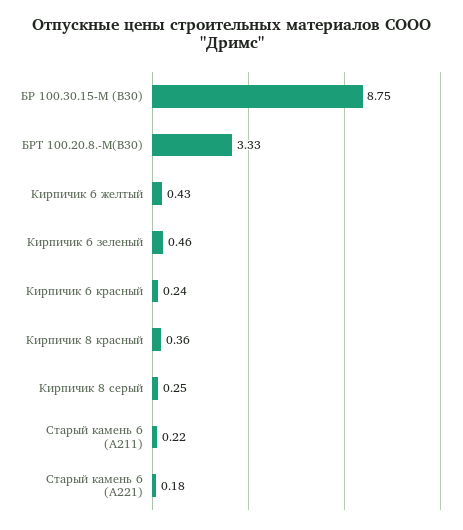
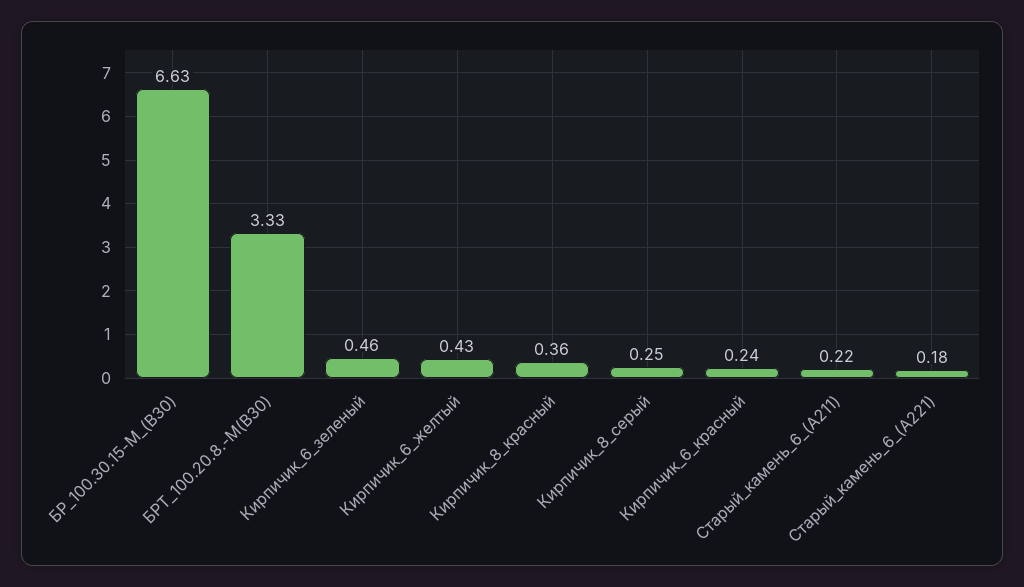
  {
-   "БР 100.30.15-М (В30)": 8.75,
+   "БР 100.30.15-М (В30)": 6.63,
    "БРТ 100.20.8.-М(В30)": 3.33,
    "Кирпичик 6 желтый": 0.43,
    "Кирпичик 6 зеленый": 0.46,
    "Кирпичик 6 красный": 0.24,
    "Кирпичик 8 красный": 0.36,
    "Кирпичик 8 серый": 0.25,
    "Старый камень 6 (А211)": 0.22,
    "Старый камень 6 (А221)": 0.18
  }

